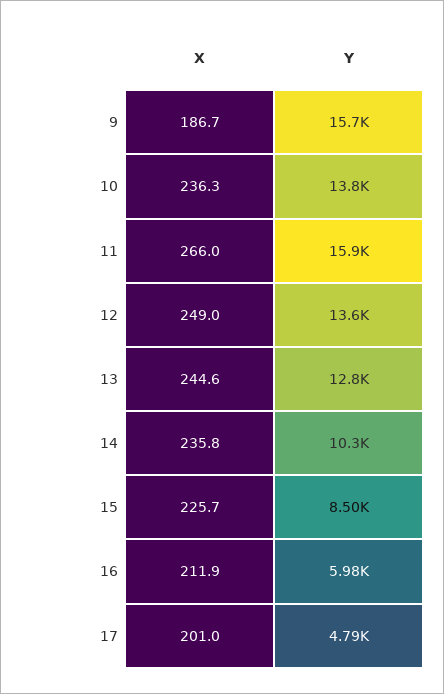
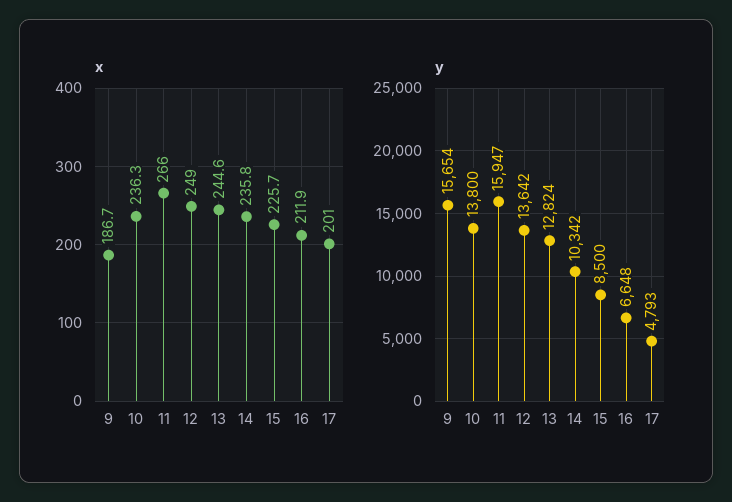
  {
    "X": {
      "9": 186.7,
      "10": 236.3,
      "11": 266,
      "12": 249,
      "13": 244.6,
      "14": 235.8,
      "15": 225.7,
      "16": 211.9,
      "17": 201
    },
    "Y": {
      "9": 15654,
      "10": 13800,
      "11": 15947,
      "12": 13642,
      "13": 12824,
      "14": 10342,
      "15": 8500,
-     "16": 5980,
+     "16": 6648,
      "17": 4793
    }
  }

